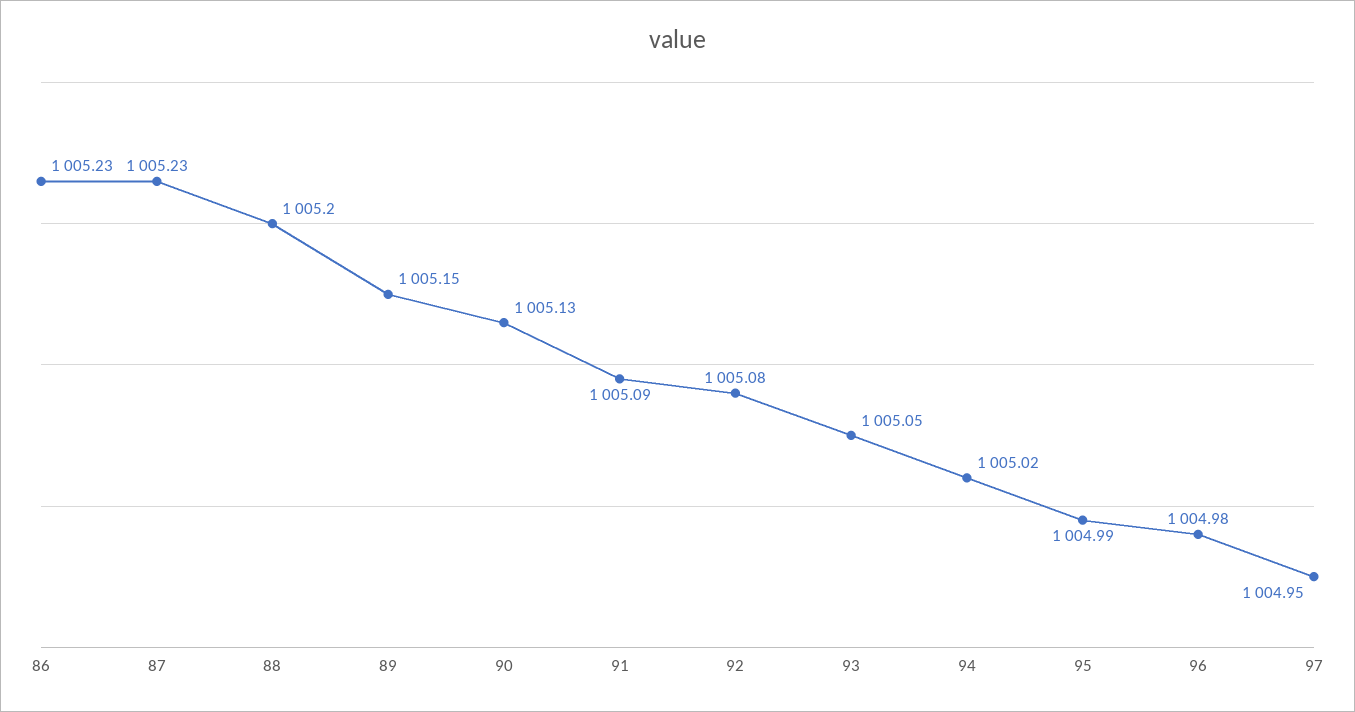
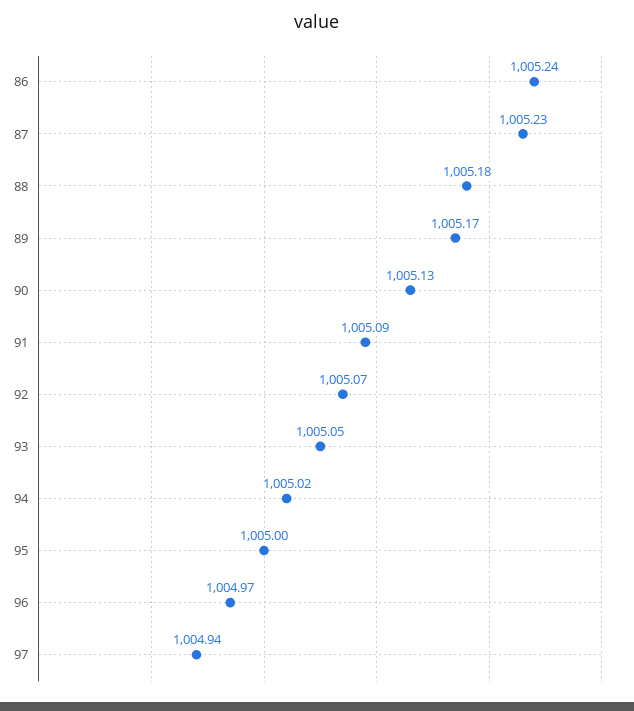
  {
-   "86": 1005.23,
+   "86": 1005.24,
    "87": 1005.23,
-   "88": 1005.2,
+   "88": 1005.18,
-   "89": 1005.15,
+   "89": 1005.17,
    "90": 1005.13,
    "91": 1005.09,
-   "92": 1005.08,
+   "92": 1005.07,
    "93": 1005.05,
    "94": 1005.02,
-   "95": 1004.99,
+   "95": 1005,
-   "96": 1004.98,
+   "96": 1004.97,
-   "97": 1004.95
+   "97": 1004.94
  }

